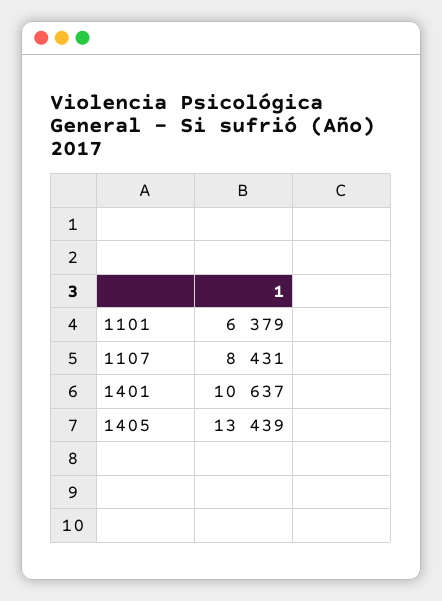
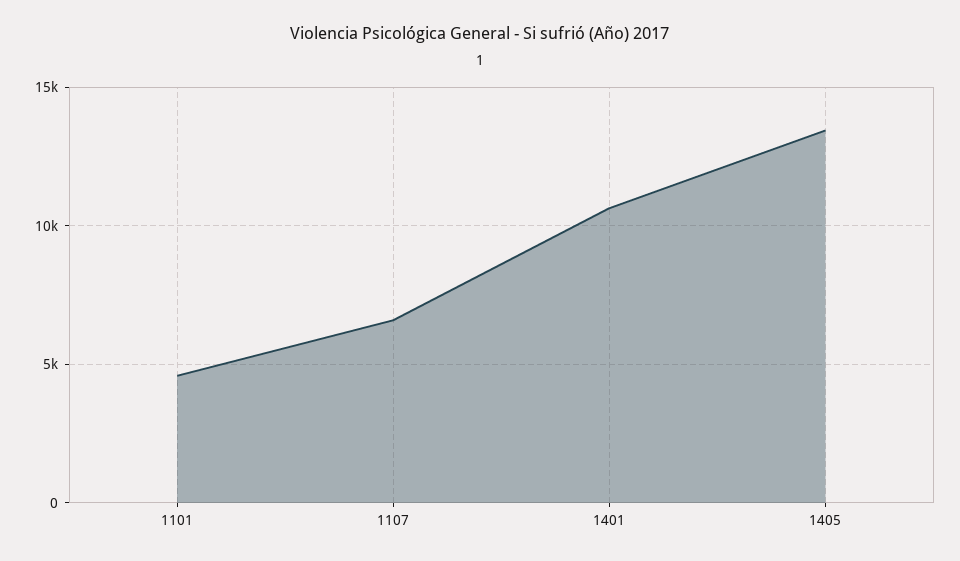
  {
-   "1101": 6379,
+   "1101": 4500,
-   "1107": 8431,
+   "1107": 6500,
    "1401": 10637,
    "1405": 13439
  }

